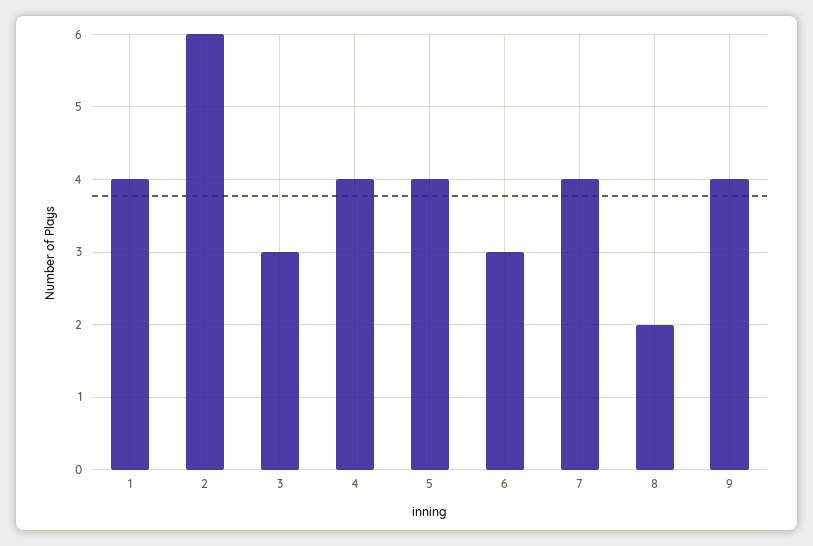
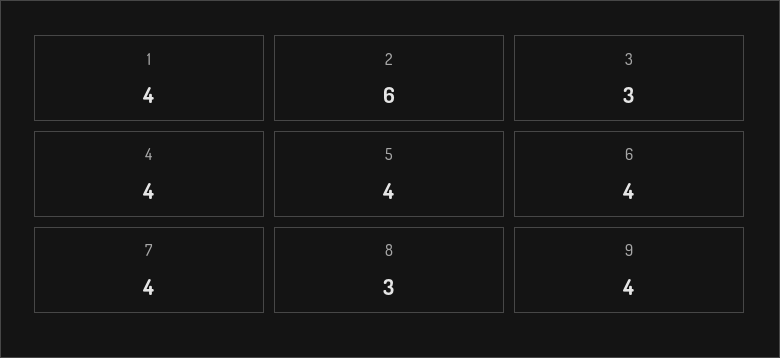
  {
    "1": 4,
    "2": 6,
    "3": 3,
    "4": 4,
    "5": 4,
-   "6": 3,
+   "6": 4,
    "7": 4,
-   "8": 2,
+   "8": 3,
    "9": 4
  }

